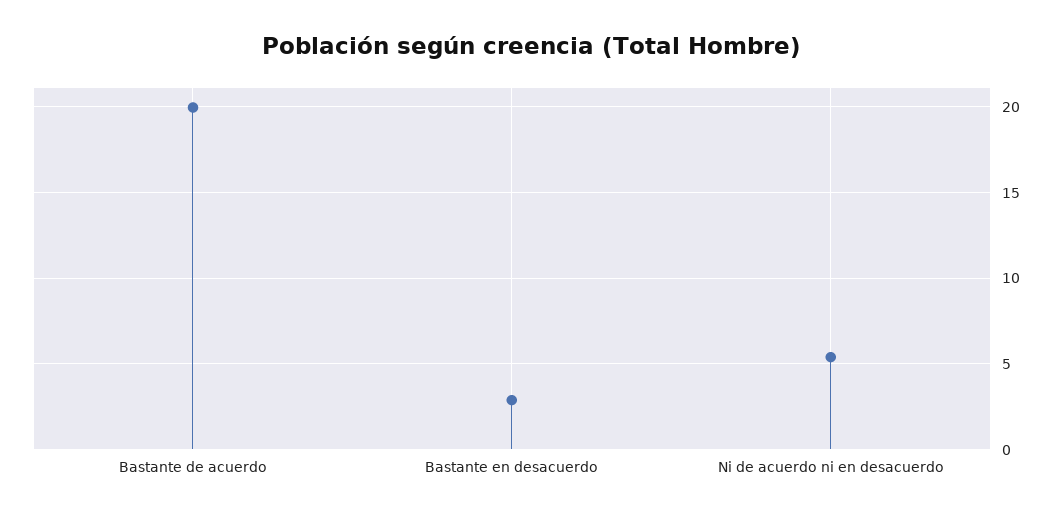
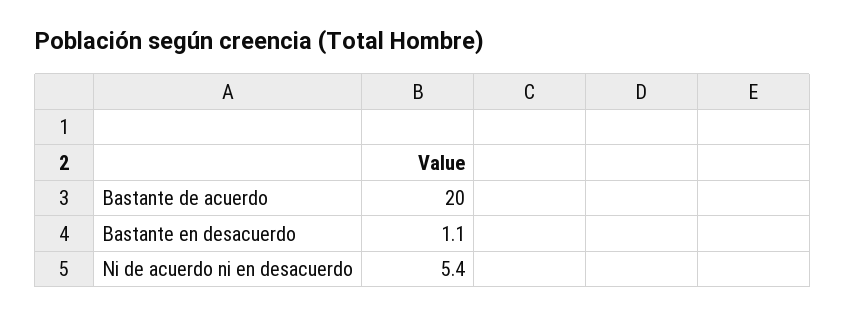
  {
    "Bastante de acuerdo": 20,
-   "Bastante en desacuerdo": 3,
+   "Bastante en desacuerdo": 1.1,
    "Ni de acuerdo ni en desacuerdo": 5.4
  }

